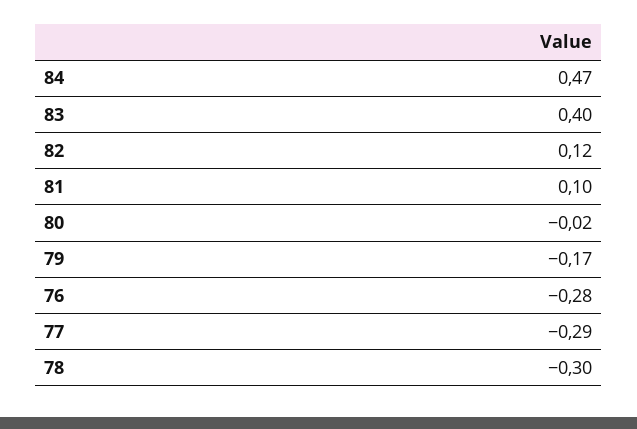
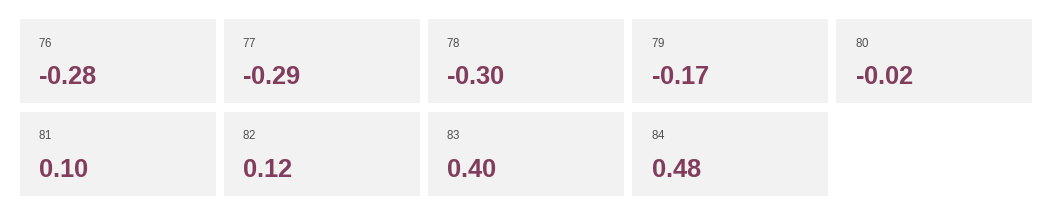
  {
-   "84": 0.47,
+   "84": 0.48,
    "83": 0.4,
    "82": 0.12,
    "81": 0.1,
    "80": -0.02,
    "79": -0.17,
    "76": -0.28,
    "77": -0.29,
    "78": -0.3
  }

